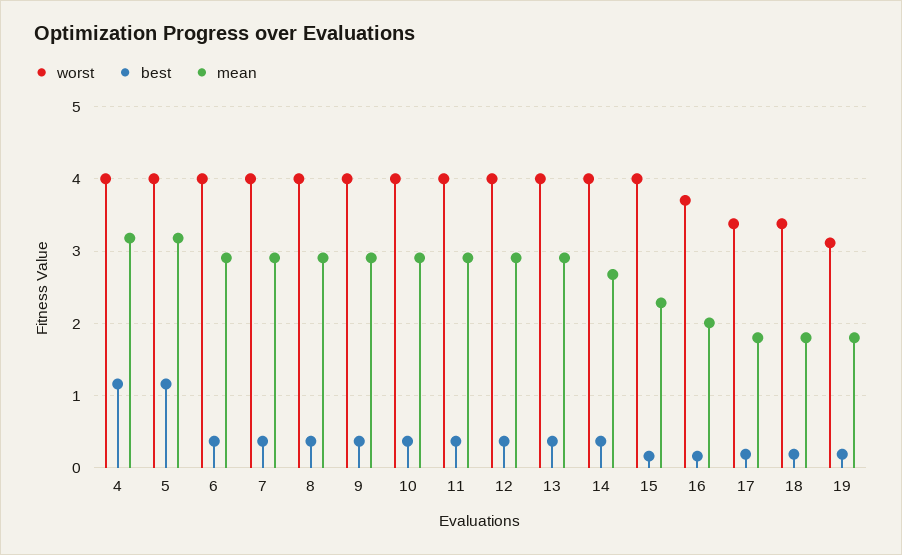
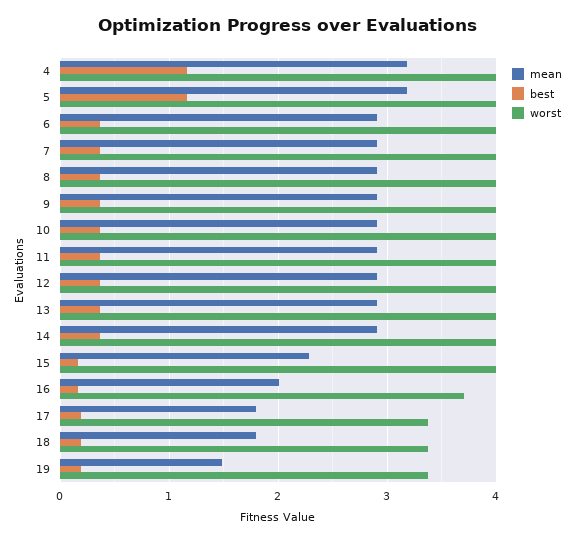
  {
    "worst": {
      "4": 4,
      "5": 4,
      "6": 4,
      "7": 4,
      "8": 4,
      "9": 4,
      "10": 4,
      "11": 4,
      "12": 4,
      "13": 4,
      "14": 4,
      "15": 4,
      "16": 3.7,
      "17": 3.4,
      "18": 3.4,
-     "19": 3.1
+     "19": 3.4
    },
    "best": {
      "4": 1.2,
      "5": 1.2,
      "6": 0.4,
      "7": 0.4,
      "8": 0.4,
      "9": 0.4,
      "10": 0.4,
      "11": 0.4,
      "12": 0.4,
      "13": 0.4,
      "14": 0.4,
      "15": 0.2,
      "16": 0.2,
      "17": 0.2,
      "18": 0.2,
      "19": 0.2
    },
    "mean": {
      "4": 3.2,
      "5": 3.2,
      "6": 2.9,
      "7": 2.9,
      "8": 2.9,
      "9": 2.9,
      "10": 2.9,
      "11": 2.9,
      "12": 2.9,
      "13": 2.9,
-     "14": 2.7,
+     "14": 2.9,
      "15": 2.3,
      "16": 2,
      "17": 1.8,
      "18": 1.8,
-     "19": 1.8
+     "19": 1.5
    }
  }

